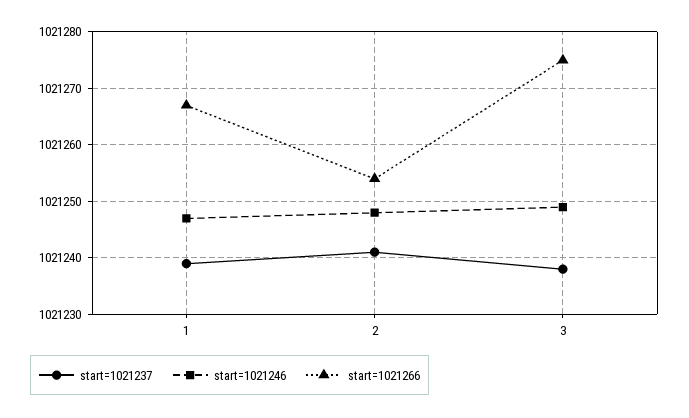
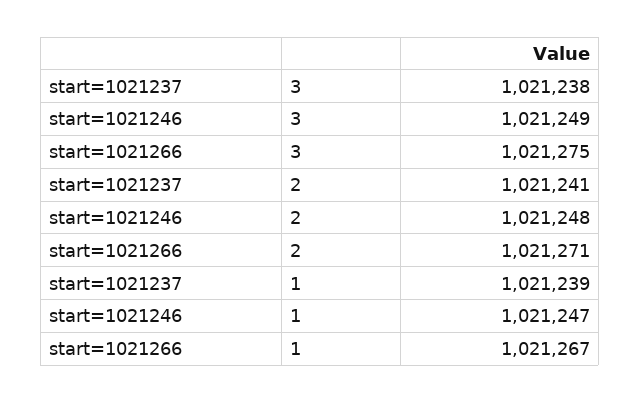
  {
    "start=1021237": {
      "1": 1021239,
      "2": 1021241,
      "3": 1021238
    },
    "start=1021246": {
      "1": 1021247,
      "2": 1021248,
      "3": 1021249
    },
    "start=1021266": {
      "1": 1021267,
-     "2": 1021255,
+     "2": 1021271,
      "3": 1021275
    }
  }

